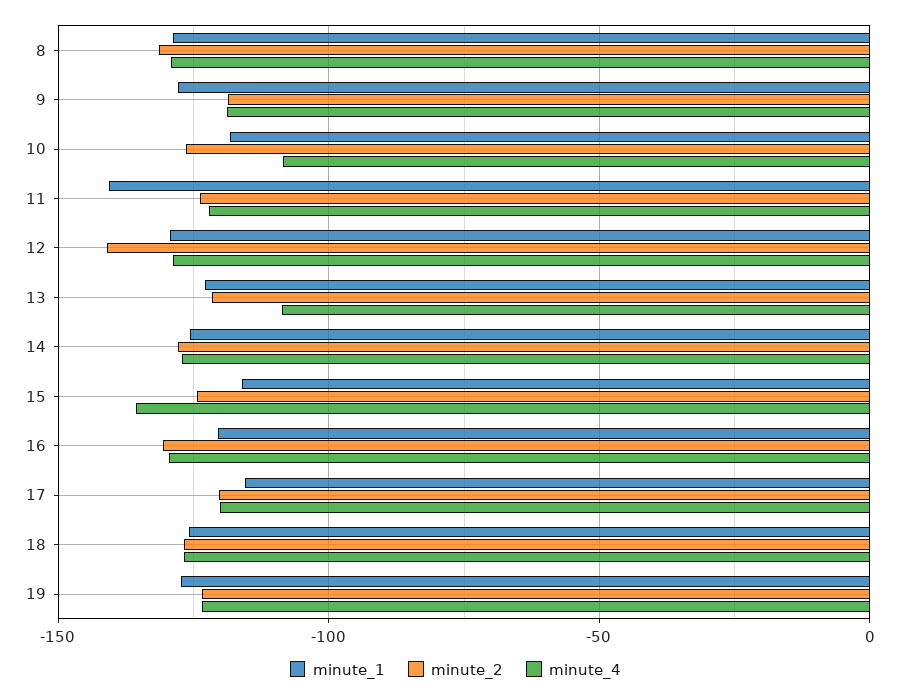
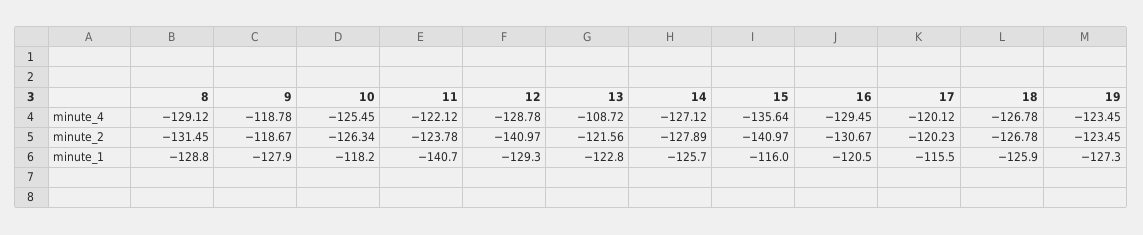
  {
    "minute_1": {
      "8": -128.8,
      "9": -127.9,
      "10": -118.2,
      "11": -140.7,
      "12": -129.3,
      "13": -122.8,
      "14": -125.7,
      "15": -116,
      "16": -120.5,
      "17": -115.5,
      "18": -125.9,
      "19": -127.3
    },
    "minute_2": {
      "8": -131.45,
      "9": -118.67,
      "10": -126.34,
      "11": -123.78,
      "12": -140.97,
      "13": -121.56,
      "14": -127.89,
-     "15": -125,
+     "15": -140.97,
      "16": -130.67,
      "17": -120.23,
      "18": -126.78,
      "19": -123.45
    },
    "minute_4": {
      "8": -129.12,
      "9": -118.78,
-     "10": -110,
+     "10": -125.45,
      "11": -122.12,
      "12": -128.78,
      "13": -108.72,
      "14": -127.12,
      "15": -135.64,
      "16": -129.45,
      "17": -120.12,
      "18": -126.78,
      "19": -123.45
    }
  }

